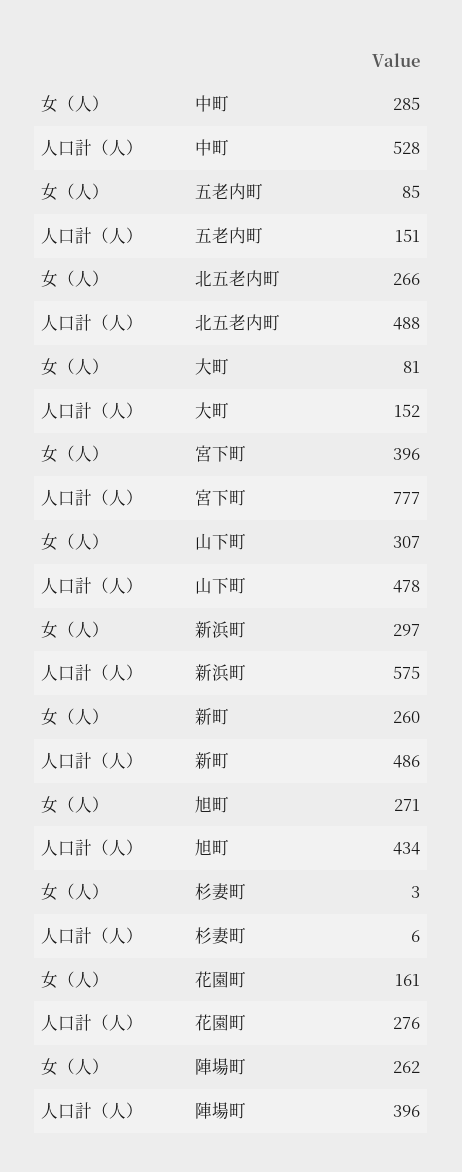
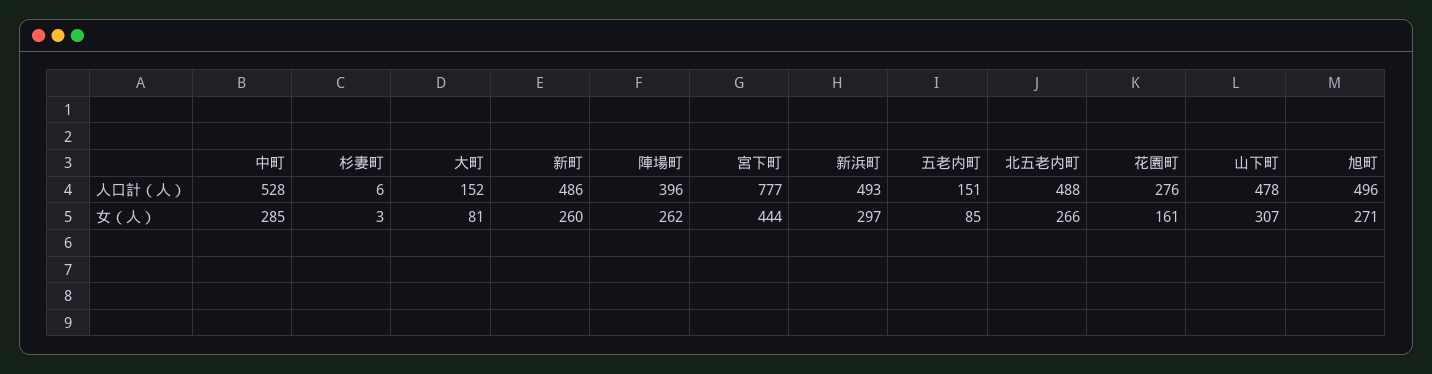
  {
    "女（人）": {
      "中町": 285,
      "五老内町": 85,
      "北五老内町": 266,
      "大町": 81,
-     "宮下町": 396,
+     "宮下町": 444,
      "山下町": 307,
      "新浜町": 297,
      "新町": 260,
      "旭町": 271,
      "杉妻町": 3,
      "花園町": 161,
      "陣場町": 262
    },
    "人口計（人）": {
      "中町": 528,
      "五老内町": 151,
      "北五老内町": 488,
      "大町": 152,
      "宮下町": 777,
      "山下町": 478,
-     "新浜町": 575,
+     "新浜町": 493,
      "新町": 486,
-     "旭町": 434,
+     "旭町": 496,
      "杉妻町": 6,
      "花園町": 276,
      "陣場町": 396
    }
  }

